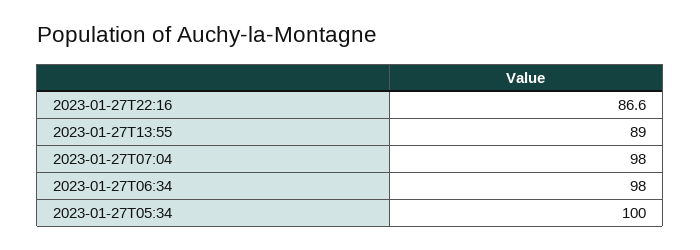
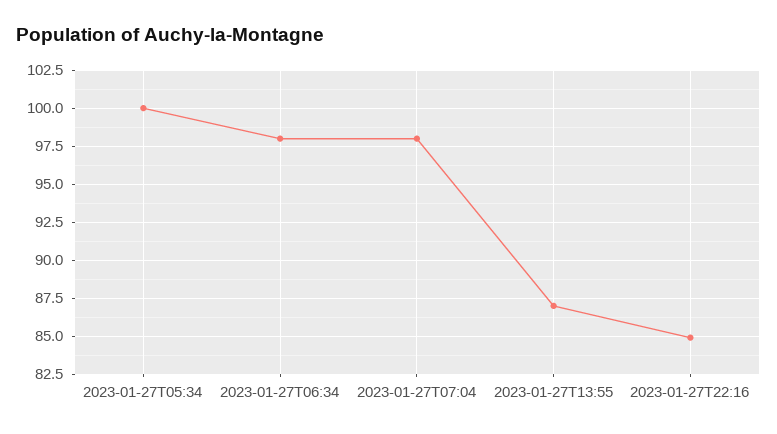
  {
-   "2023-01-27T22:16": 86.6,
+   "2023-01-27T22:16": 85,
-   "2023-01-27T13:55": 89,
+   "2023-01-27T13:55": 87,
    "2023-01-27T07:04": 98,
    "2023-01-27T06:34": 98,
    "2023-01-27T05:34": 100
  }

